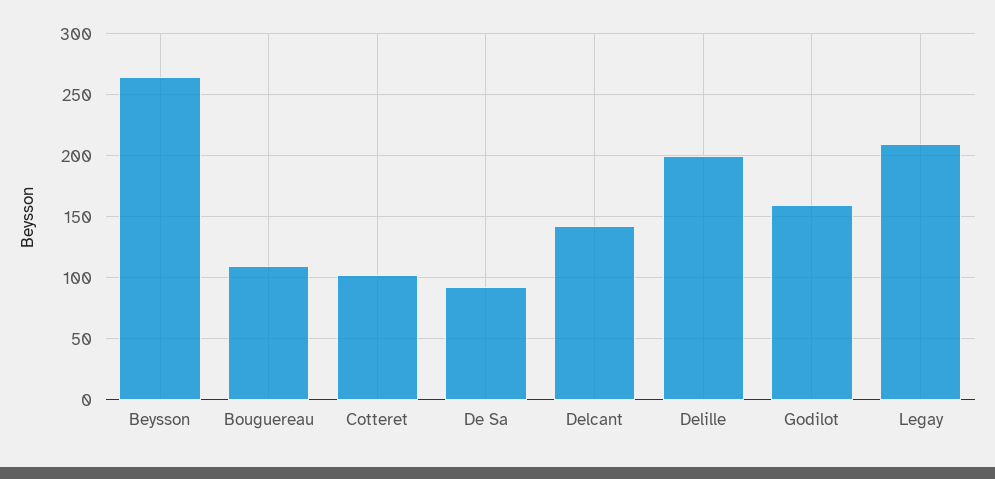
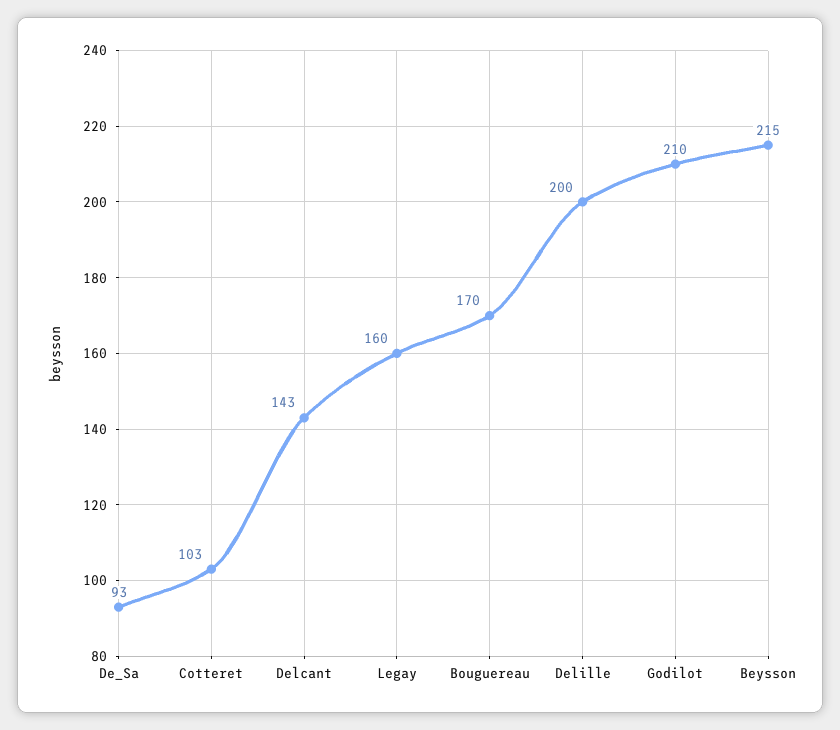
  {
-   "Beysson": 265,
+   "Beysson": 215,
-   "Bouguereau": 110,
+   "Bouguereau": 170,
    "Cotteret": 103,
    "De Sa": 93,
    "Delcant": 143,
    "Delille": 200,
-   "Godilot": 160,
+   "Godilot": 210,
-   "Legay": 210
+   "Legay": 160
  }

